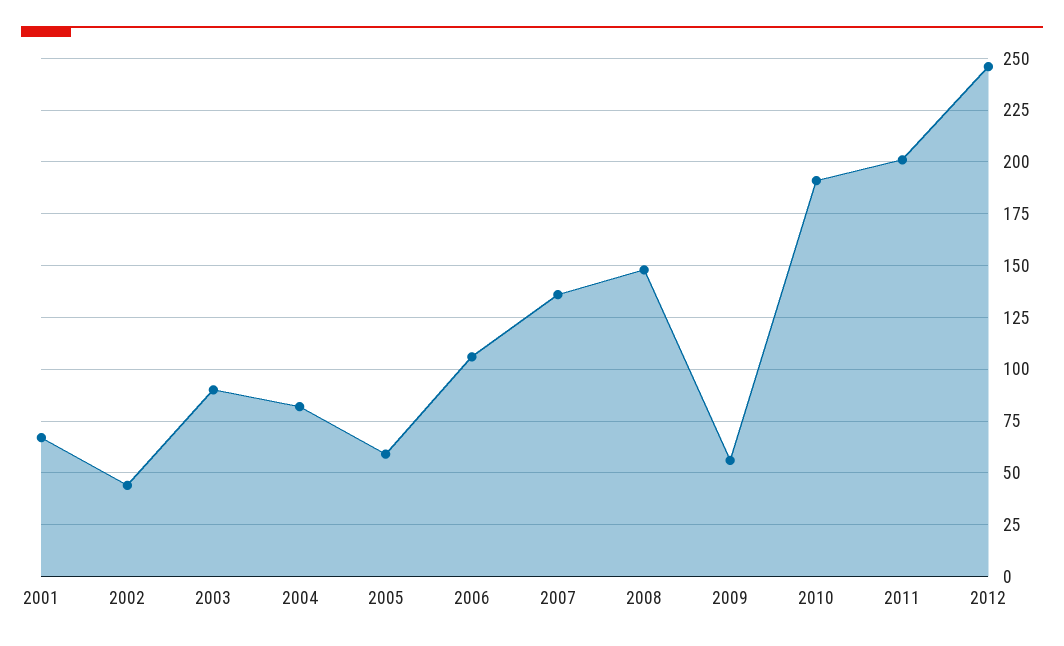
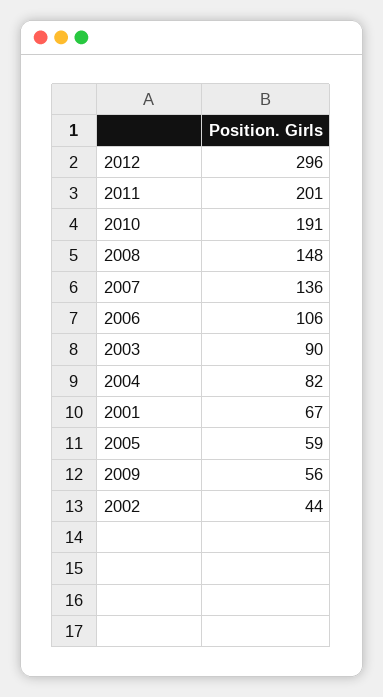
  {
    "2001": 67,
    "2002": 44,
    "2003": 90,
    "2004": 82,
    "2005": 59,
    "2006": 106,
    "2007": 136,
    "2008": 148,
    "2009": 56,
    "2010": 191,
    "2011": 201,
-   "2012": 245
+   "2012": 296
  }

